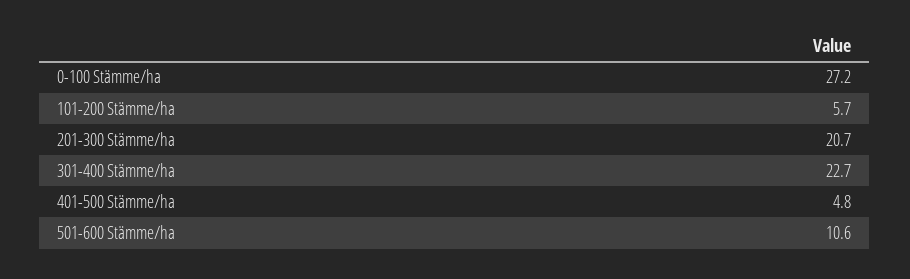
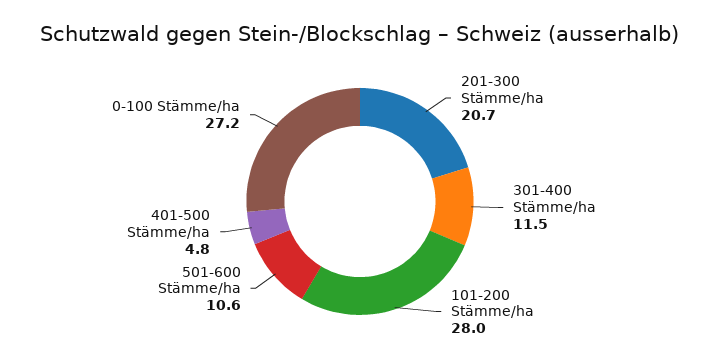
  {
    "0-100 Stämme/ha": 27.2,
-   "101-200 Stämme/ha": 5.7,
+   "101-200 Stämme/ha": 28,
    "201-300 Stämme/ha": 20.7,
-   "301-400 Stämme/ha": 22.7,
+   "301-400 Stämme/ha": 11.5,
    "401-500 Stämme/ha": 4.8,
    "501-600 Stämme/ha": 10.6
  }

